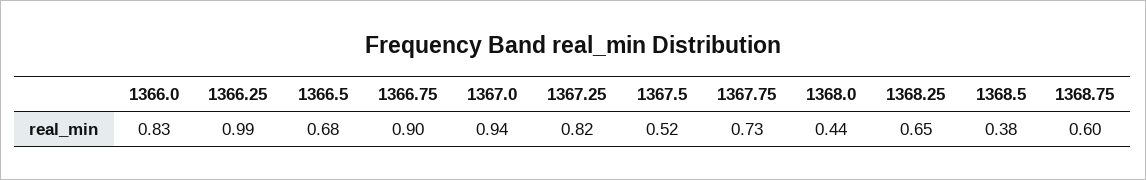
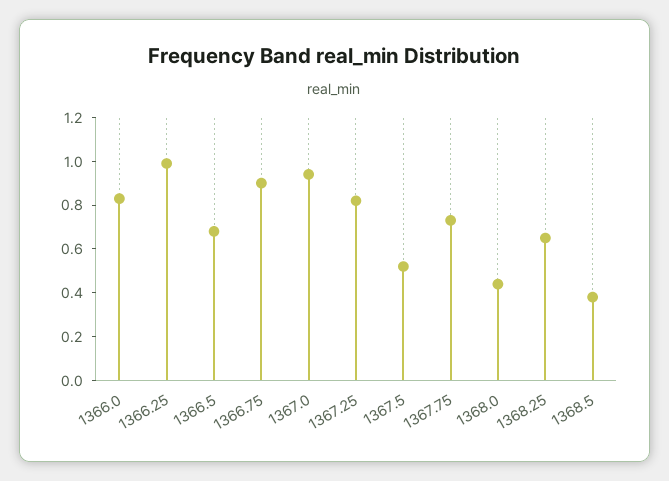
  {
    "1366.0": 0.83,
    "1366.25": 0.99,
    "1366.5": 0.68,
    "1366.75": 0.9,
    "1367.0": 0.94,
    "1367.25": 0.82,
    "1367.5": 0.52,
    "1367.75": 0.73,
    "1368.0": 0.44,
    "1368.25": 0.65,
-   "1368.5": 0.38,
+   "1368.5": 0.38
-   "1368.75": 0.6
  }

